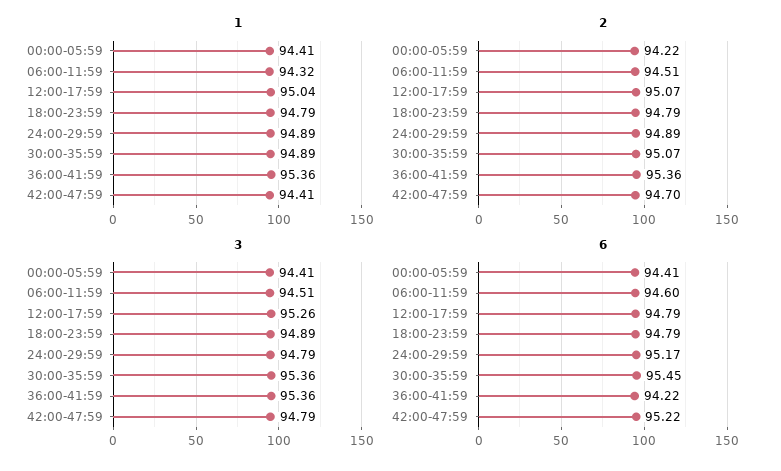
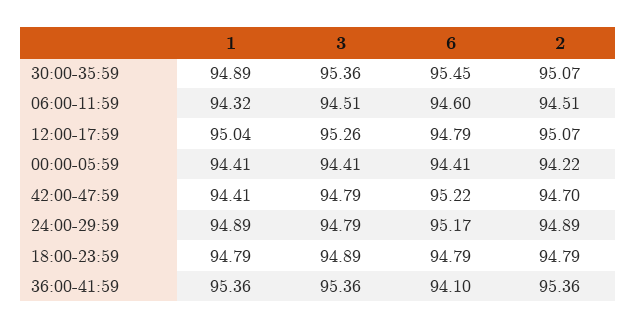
  {
    "1": {
      "00:00-05:59": 94.41,
      "06:00-11:59": 94.32,
      "12:00-17:59": 95.04,
      "18:00-23:59": 94.79,
      "24:00-29:59": 94.89,
      "30:00-35:59": 94.89,
      "36:00-41:59": 95.36,
      "42:00-47:59": 94.41
    },
    "2": {
      "00:00-05:59": 94.22,
      "06:00-11:59": 94.51,
      "12:00-17:59": 95.07,
      "18:00-23:59": 94.79,
      "24:00-29:59": 94.89,
      "30:00-35:59": 95.07,
      "36:00-41:59": 95.36,
      "42:00-47:59": 94.7
    },
    "3": {
      "00:00-05:59": 94.41,
      "06:00-11:59": 94.51,
      "12:00-17:59": 95.26,
      "18:00-23:59": 94.89,
      "24:00-29:59": 94.79,
      "30:00-35:59": 95.36,
      "36:00-41:59": 95.36,
      "42:00-47:59": 94.79
    },
    "6": {
      "00:00-05:59": 94.41,
      "06:00-11:59": 94.6,
      "12:00-17:59": 94.79,
      "18:00-23:59": 94.79,
      "24:00-29:59": 95.17,
      "30:00-35:59": 95.45,
-     "36:00-41:59": 94.22,
+     "36:00-41:59": 94.1,
      "42:00-47:59": 95.22
    }
  }

